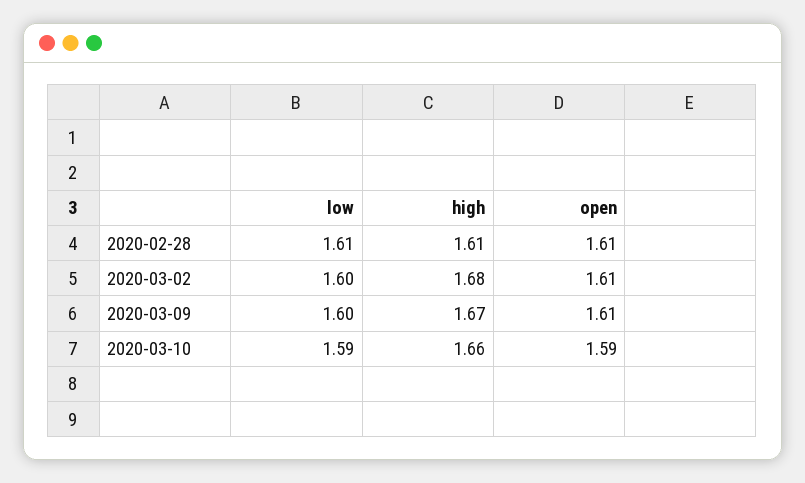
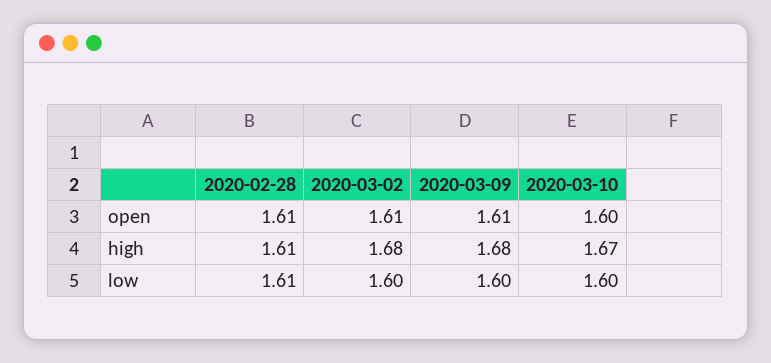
  {
    "low": {
      "2020-02-28": 1.61,
      "2020-03-02": 1.6,
      "2020-03-09": 1.6,
-     "2020-03-10": 1.59
+     "2020-03-10": 1.6
    },
    "high": {
      "2020-02-28": 1.61,
      "2020-03-02": 1.68,
-     "2020-03-09": 1.67,
+     "2020-03-09": 1.68,
-     "2020-03-10": 1.66
+     "2020-03-10": 1.67
    },
    "open": {
      "2020-02-28": 1.61,
      "2020-03-02": 1.61,
      "2020-03-09": 1.61,
-     "2020-03-10": 1.59
+     "2020-03-10": 1.6
    }
  }

